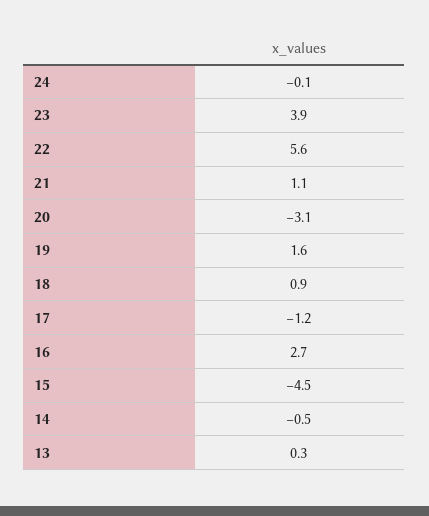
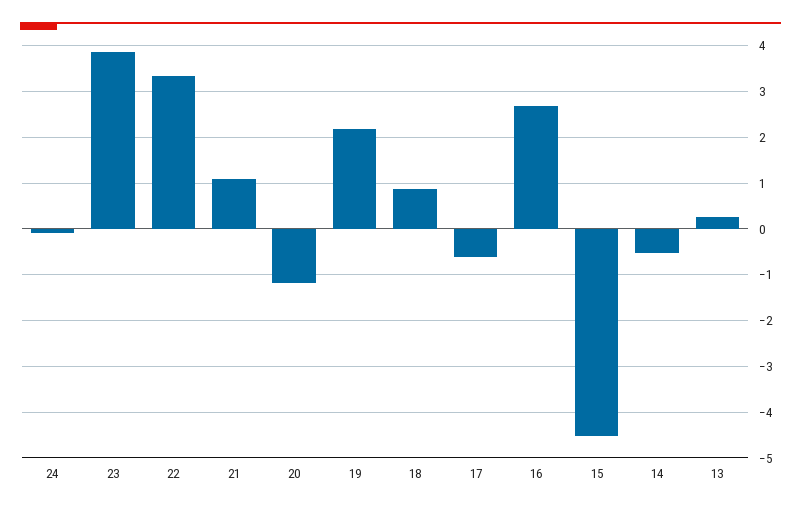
  {
    "24": -0.1,
    "23": 3.9,
-   "22": 5.6,
+   "22": 3.4,
    "21": 1.1,
-   "20": -3.1,
+   "20": -1.2,
-   "19": 1.6,
+   "19": 2.2,
    "18": 0.9,
-   "17": -1.2,
+   "17": -0.6,
    "16": 2.7,
    "15": -4.5,
    "14": -0.5,
    "13": 0.3
  }

